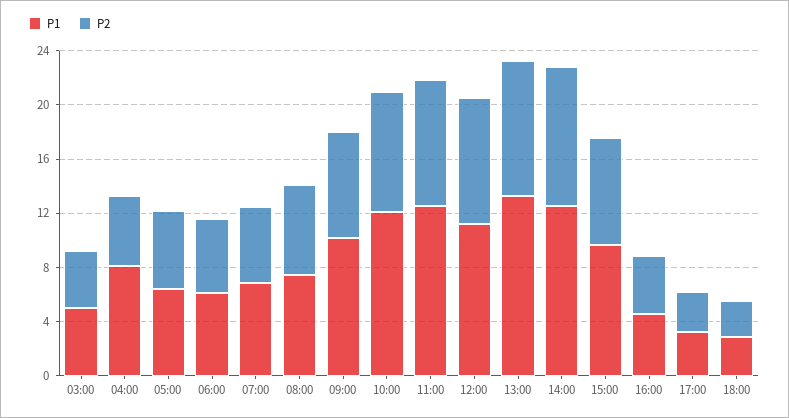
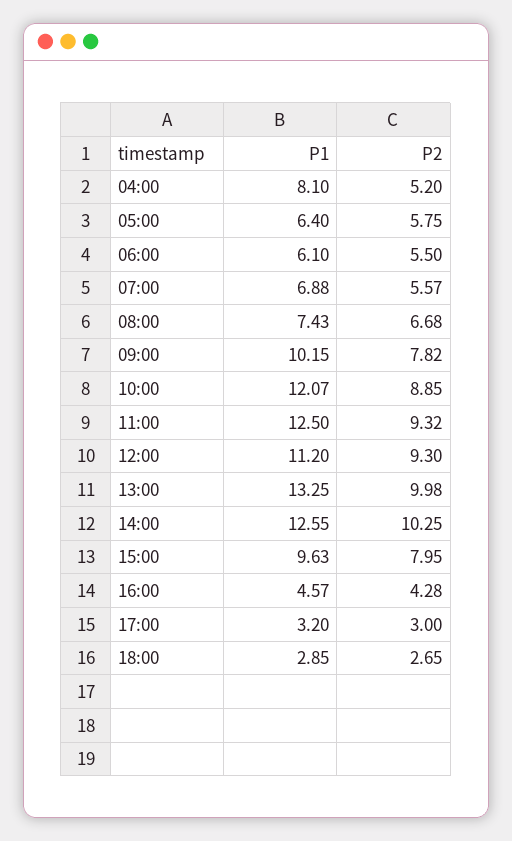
  {
    "P1": {
-     "03:00": 5,
      "04:00": 8.1,
      "05:00": 6.4,
      "06:00": 6.1,
      "07:00": 6.88,
      "08:00": 7.43,
      "09:00": 10.15,
      "10:00": 12.07,
      "11:00": 12.5,
      "12:00": 11.2,
      "13:00": 13.25,
      "14:00": 12.55,
      "15:00": 9.63,
      "16:00": 4.57,
      "17:00": 3.2,
      "18:00": 2.85
    },
    "P2": {
-     "03:00": 4,
      "04:00": 5.2,
      "05:00": 5.75,
      "06:00": 5.5,
      "07:00": 5.57,
      "08:00": 6.68,
      "09:00": 7.82,
      "10:00": 8.85,
      "11:00": 9.32,
      "12:00": 9.3,
      "13:00": 9.98,
      "14:00": 10.25,
      "15:00": 7.95,
      "16:00": 4.28,
      "17:00": 3,
      "18:00": 2.65
    }
  }

